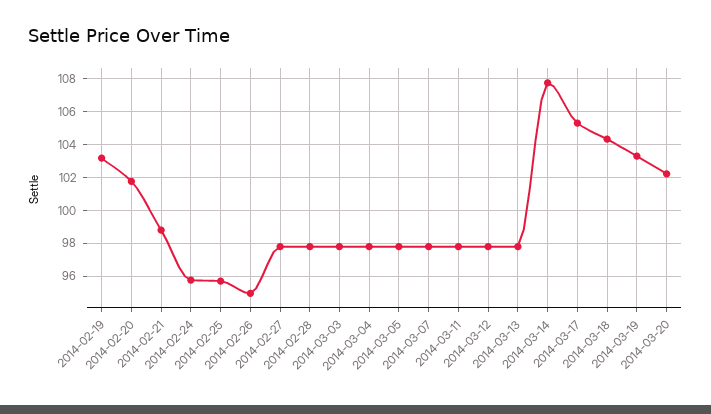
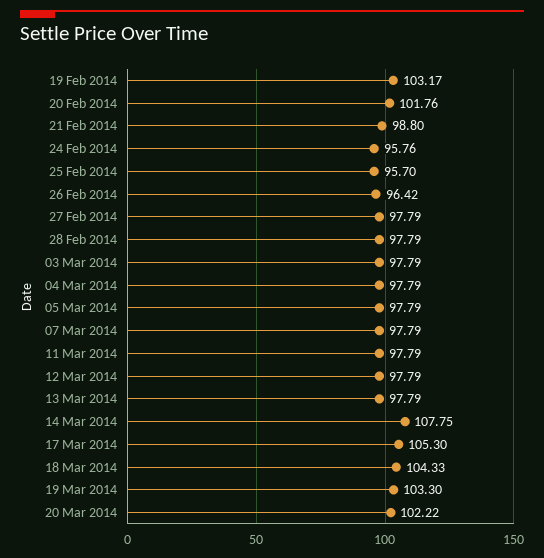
  {
    "2014-02-19": 103.17,
    "2014-02-20": 101.76,
    "2014-02-21": 98.8,
    "2014-02-24": 95.76,
    "2014-02-25": 95.7,
-   "2014-02-26": 95,
+   "2014-02-26": 96.42,
    "2014-02-27": 97.79,
    "2014-02-28": 97.79,
    "2014-03-03": 97.79,
    "2014-03-04": 97.79,
    "2014-03-05": 97.79,
    "2014-03-07": 97.79,
    "2014-03-11": 97.79,
    "2014-03-12": 97.79,
    "2014-03-13": 97.79,
    "2014-03-14": 107.75,
    "2014-03-17": 105.3,
    "2014-03-18": 104.33,
    "2014-03-19": 103.3,
    "2014-03-20": 102.22
  }

